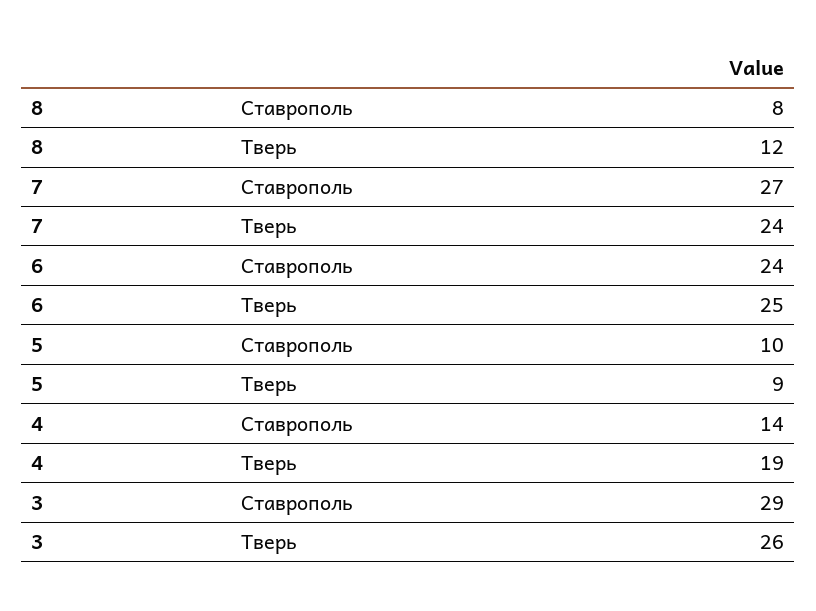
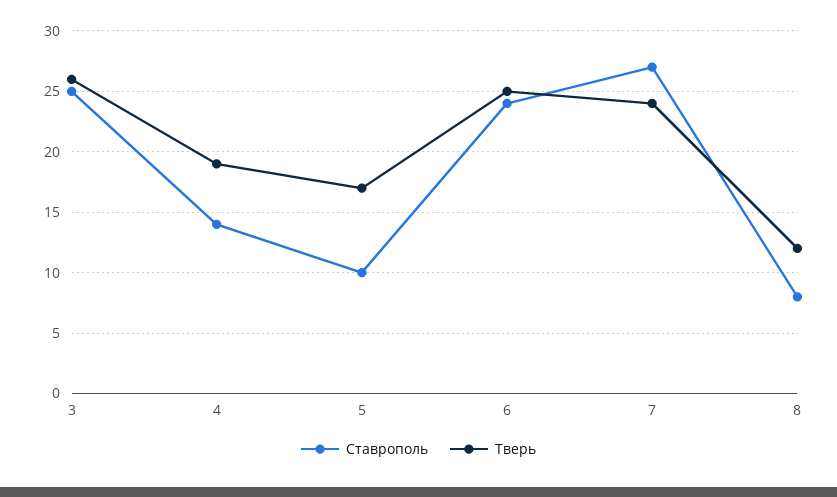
  {
    "Ставрополь": {
      "8": 8,
      "7": 27,
      "6": 24,
      "5": 10,
      "4": 14,
-     "3": 29
+     "3": 25
    },
    "Тверь": {
      "8": 12,
      "7": 24,
      "6": 25,
-     "5": 9,
+     "5": 17,
      "4": 19,
      "3": 26
    }
  }

